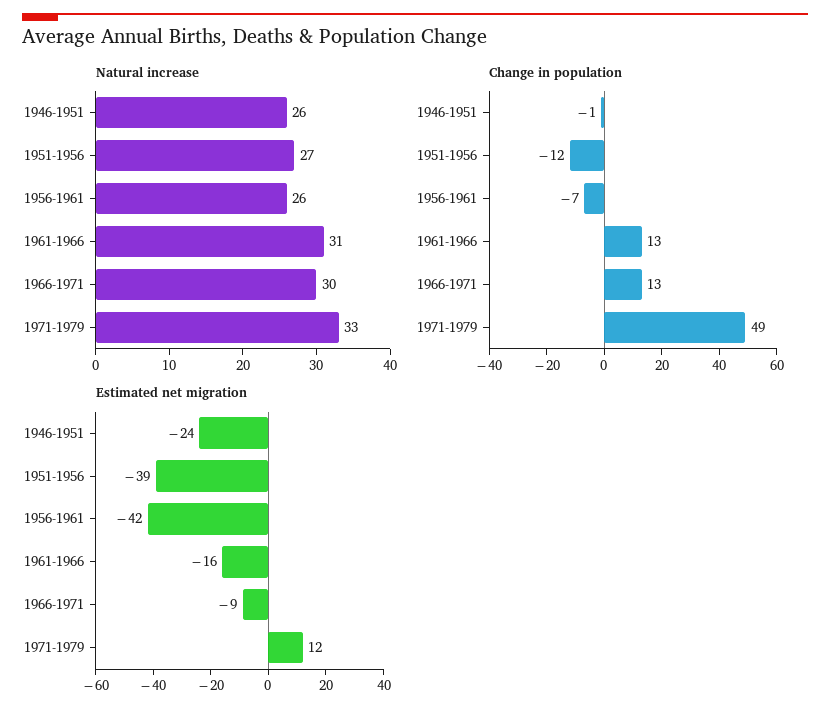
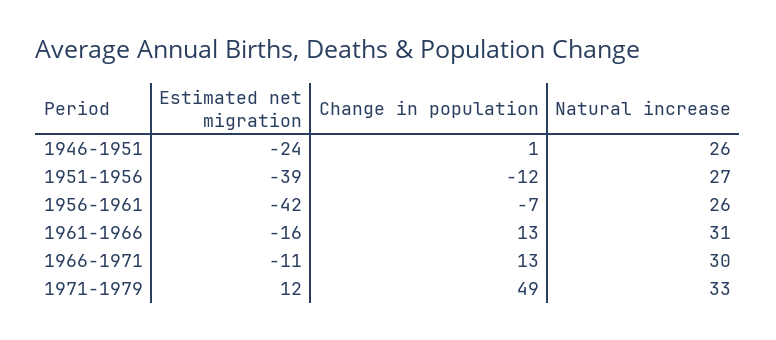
  {
    "Natural increase": {
      "1946-1951": 26,
      "1951-1956": 27,
      "1956-1961": 26,
      "1961-1966": 31,
      "1966-1971": 30,
      "1971-1979": 33
    },
    "Change in population": {
-     "1946-1951": -1,
+     "1946-1951": 1,
      "1951-1956": -12,
      "1956-1961": -7,
      "1961-1966": 13,
      "1966-1971": 13,
      "1971-1979": 49
    },
    "Estimated net migration": {
      "1946-1951": -24,
      "1951-1956": -39,
      "1956-1961": -42,
      "1961-1966": -16,
-     "1966-1971": -9,
+     "1966-1971": -11,
      "1971-1979": 12
    }
  }

